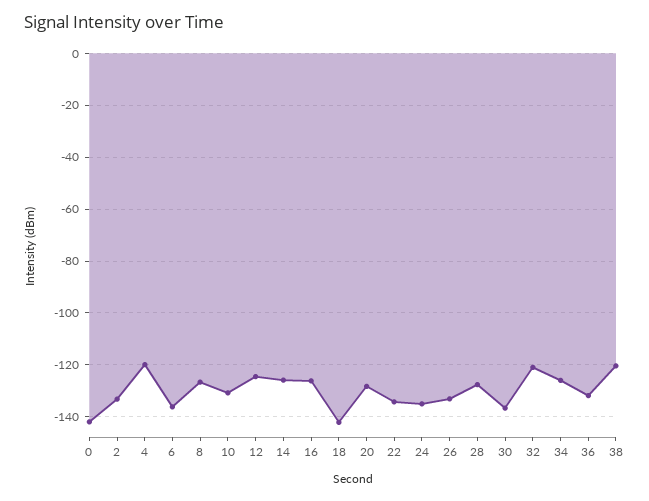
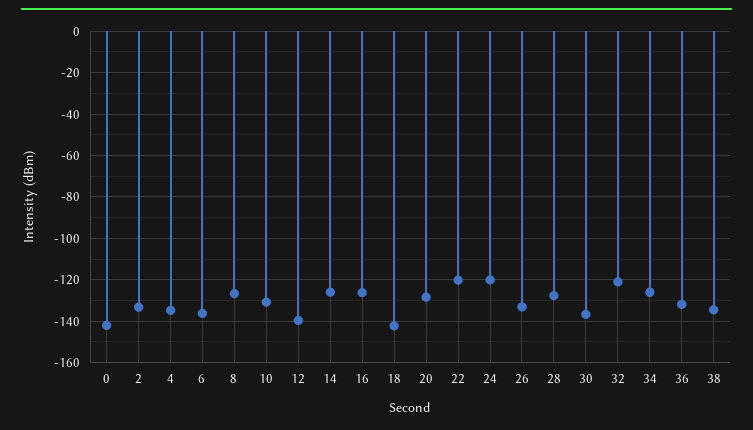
  {
    "0": -142.5,
    "2": -132.5,
-   "4": -120,
+   "4": -135,
    "6": -135,
    "8": -127.5,
    "10": -130,
-   "12": -125,
+   "12": -140,
    "14": -125,
    "16": -125,
    "18": -142.5,
    "20": -127.5,
-   "22": -135,
+   "22": -120,
-   "24": -135,
+   "24": -120,
    "26": -132.5,
    "28": -127.5,
    "30": -137.5,
    "32": -120,
    "34": -125,
    "36": -132.5,
-   "38": -120
+   "38": -135
  }

